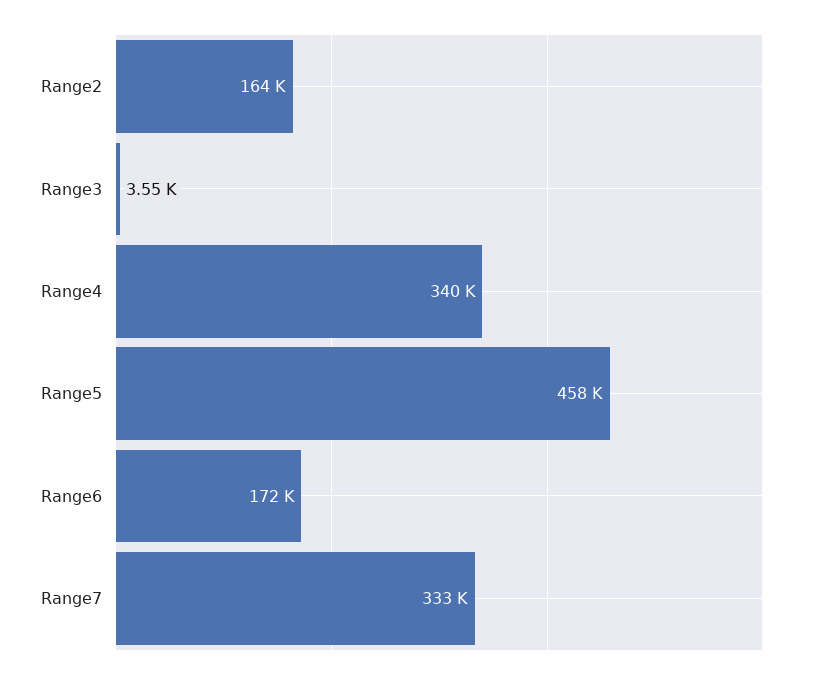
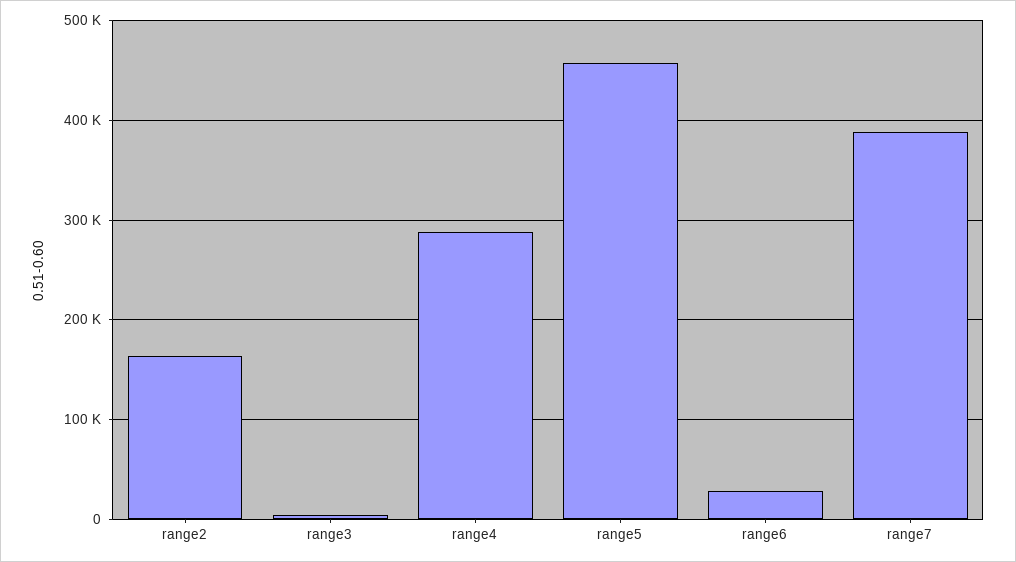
  {
    "Range2": 164000,
    "Range3": 3550,
-   "Range4": 340000,
+   "Range4": 290000,
    "Range5": 458000,
-   "Range6": 172000,
+   "Range6": 30000,
-   "Range7": 333000
+   "Range7": 390000
  }

